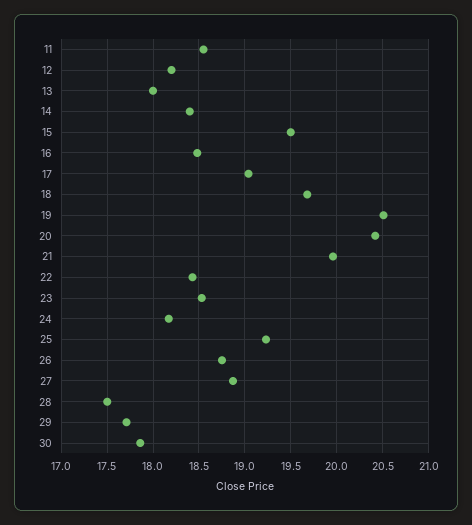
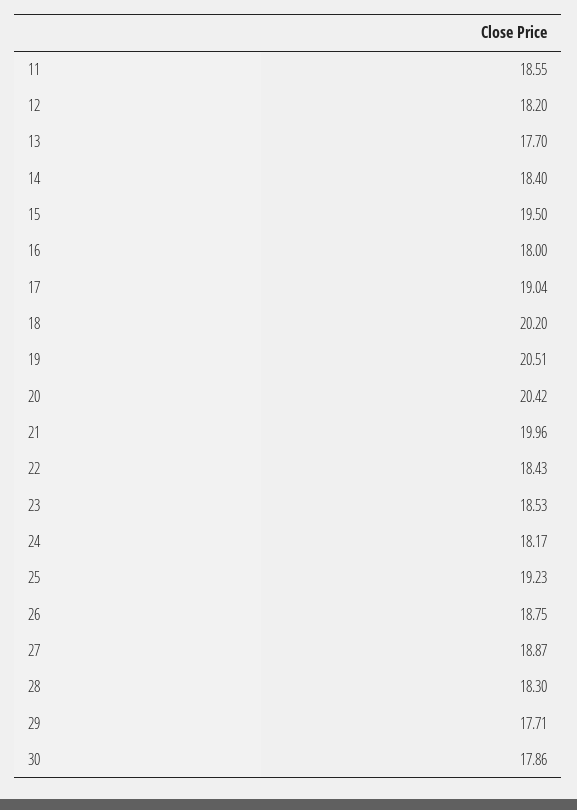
  {
    "11": 18.55,
    "12": 18.2,
-   "13": 18,
+   "13": 17.7,
    "14": 18.4,
    "15": 19.5,
-   "16": 18.5,
+   "16": 18,
    "17": 19.04,
-   "18": 19.7,
+   "18": 20.2,
    "19": 20.51,
    "20": 20.42,
    "21": 19.96,
    "22": 18.43,
    "23": 18.53,
    "24": 18.17,
    "25": 19.23,
    "26": 18.75,
    "27": 18.87,
-   "28": 17.5,
+   "28": 18.3,
    "29": 17.71,
    "30": 17.86
  }

